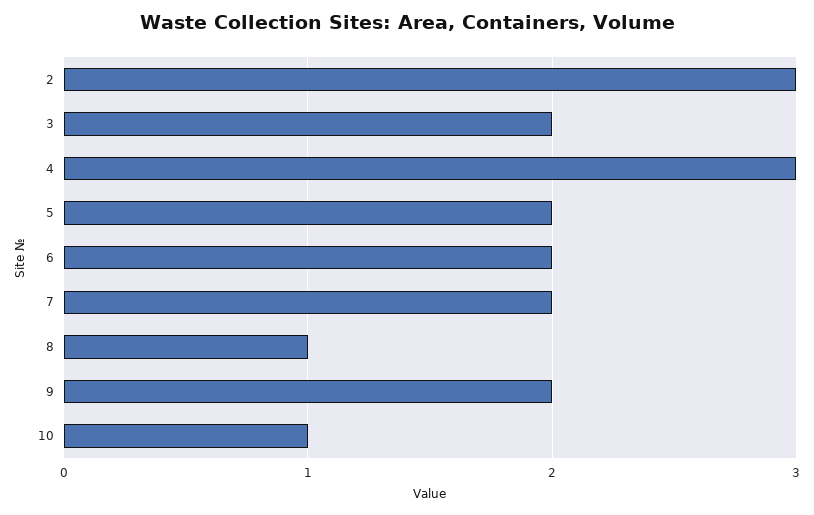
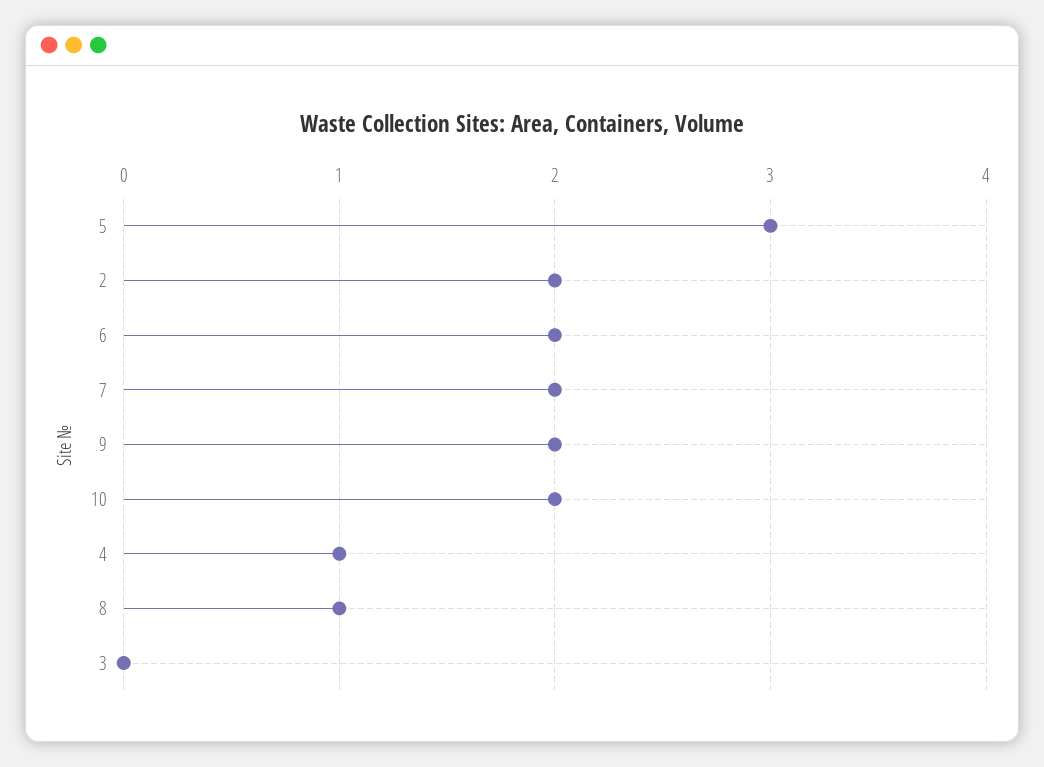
  {
-   "2": 3,
+   "2": 2,
-   "3": 2,
+   "3": 0,
-   "4": 3,
+   "4": 1,
-   "5": 2,
+   "5": 3,
    "6": 2,
    "7": 2,
    "8": 1,
    "9": 2,
-   "10": 1
+   "10": 2
  }

